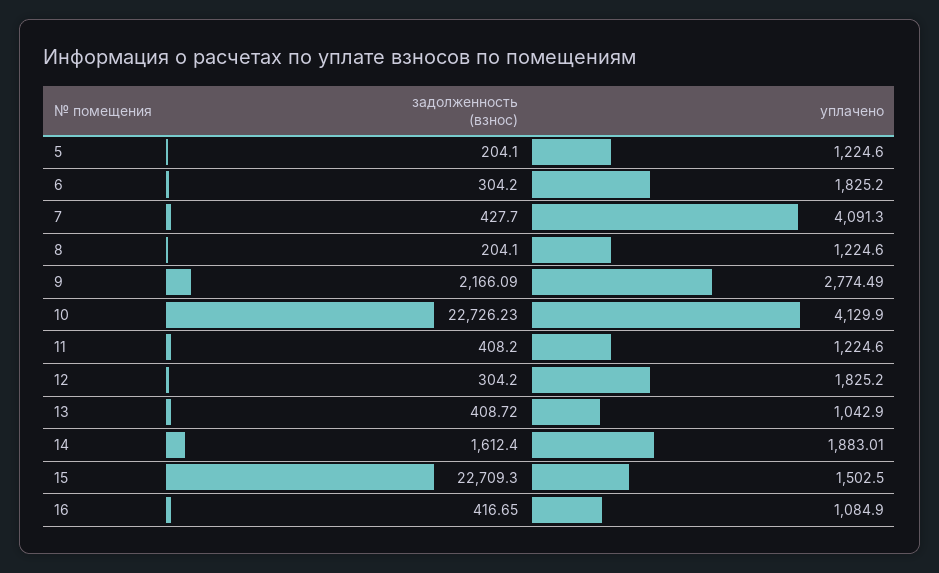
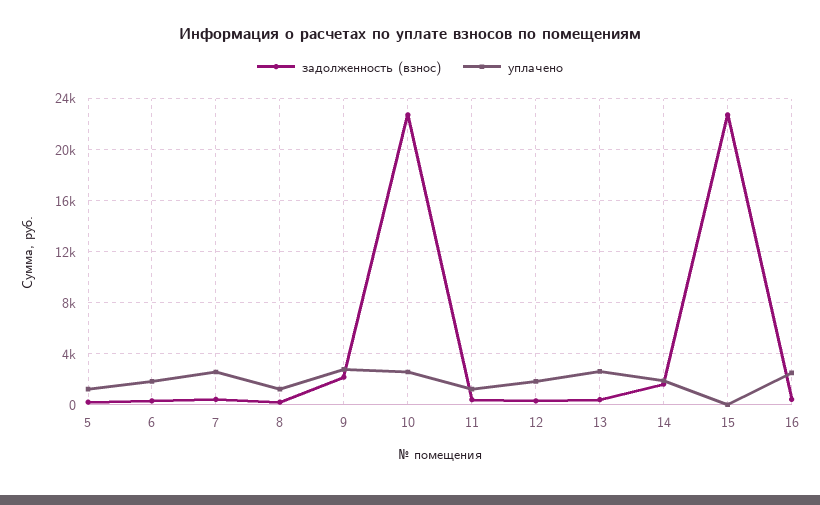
  {
    "задолженность (взнос)": {
      "5": 204.1,
      "6": 304.2,
      "7": 427.7,
      "8": 204.1,
      "9": 2166.09,
      "10": 22726.23,
      "11": 408.2,
      "12": 304.2,
      "13": 408.72,
      "14": 1612.4,
      "15": 22709.3,
      "16": 416.65
    },
    "уплачено": {
      "5": 1224.6,
      "6": 1825.2,
-     "7": 4091.3,
+     "7": 2500,
      "8": 1224.6,
      "9": 2774.49,
-     "10": 4129.9,
+     "10": 2500,
      "11": 1224.6,
      "12": 1825.2,
-     "13": 1042.9,
+     "13": 2500,
      "14": 1883.01,
-     "15": 1502.5,
+     "15": 0,
-     "16": 1084.9
+     "16": 2500
    }
  }

